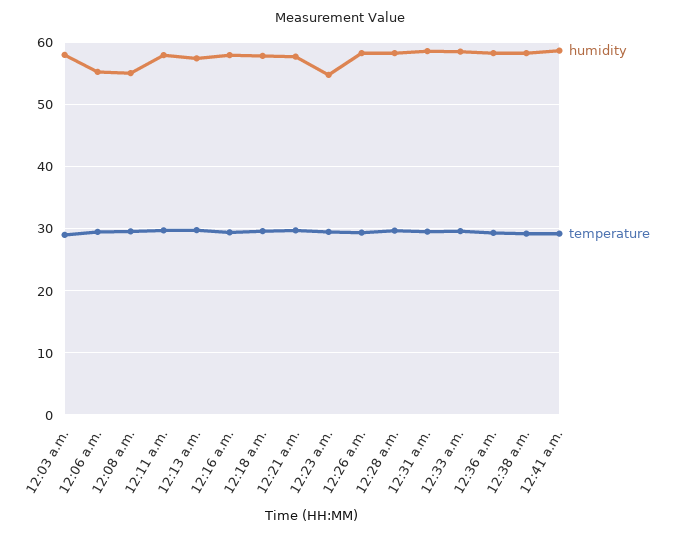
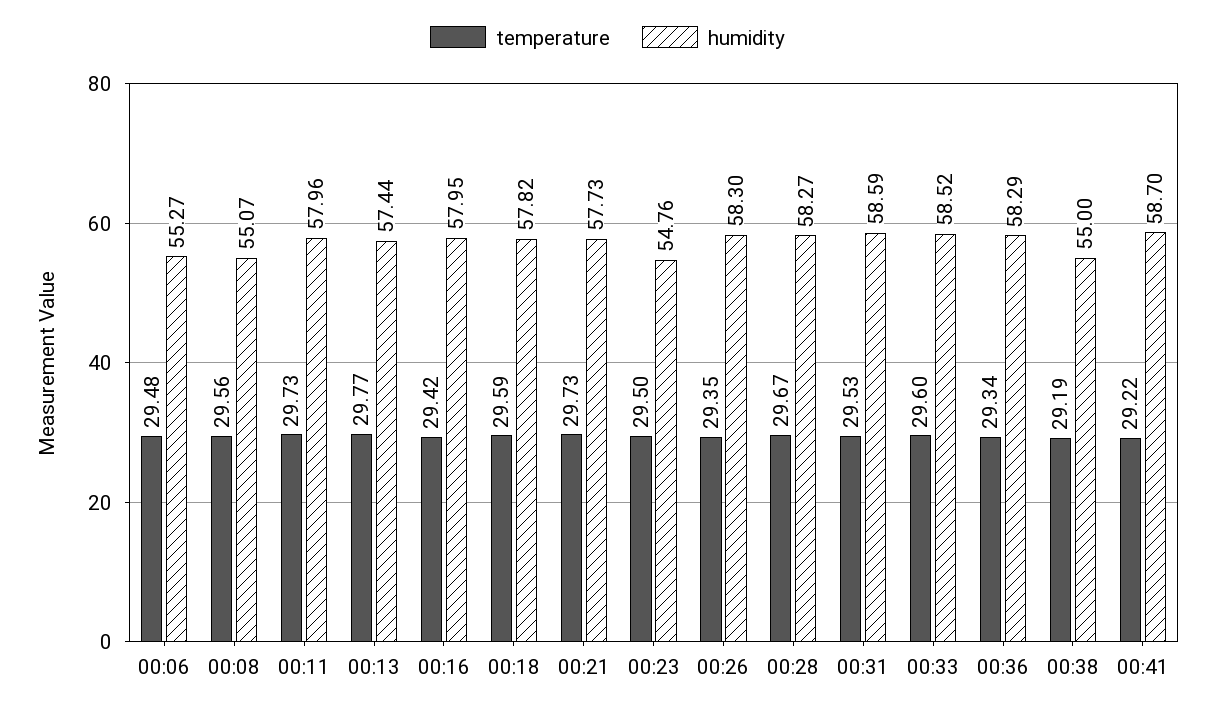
  {
    "humidity": {
-     "12:03 a.m.": 58,
      "12:06 a.m.": 55.27,
      "12:08 a.m.": 55.07,
      "12:11 a.m.": 57.96,
      "12:13 a.m.": 57.44,
      "12:16 a.m.": 57.95,
      "12:18 a.m.": 57.82,
      "12:21 a.m.": 57.73,
      "12:23 a.m.": 54.76,
      "12:26 a.m.": 58.3,
      "12:28 a.m.": 58.27,
      "12:31 a.m.": 58.59,
      "12:33 a.m.": 58.52,
      "12:36 a.m.": 58.29,
-     "12:38 a.m.": 58,
+     "12:38 a.m.": 55,
      "12:41 a.m.": 58.7
    },
    "temperature": {
-     "12:03 a.m.": 29,
      "12:06 a.m.": 29.48,
      "12:08 a.m.": 29.56,
      "12:11 a.m.": 29.73,
      "12:13 a.m.": 29.77,
      "12:16 a.m.": 29.42,
      "12:18 a.m.": 29.59,
      "12:21 a.m.": 29.73,
      "12:23 a.m.": 29.5,
      "12:26 a.m.": 29.35,
      "12:28 a.m.": 29.67,
      "12:31 a.m.": 29.53,
      "12:33 a.m.": 29.6,
      "12:36 a.m.": 29.34,
      "12:38 a.m.": 29.19,
      "12:41 a.m.": 29.22
    }
  }

